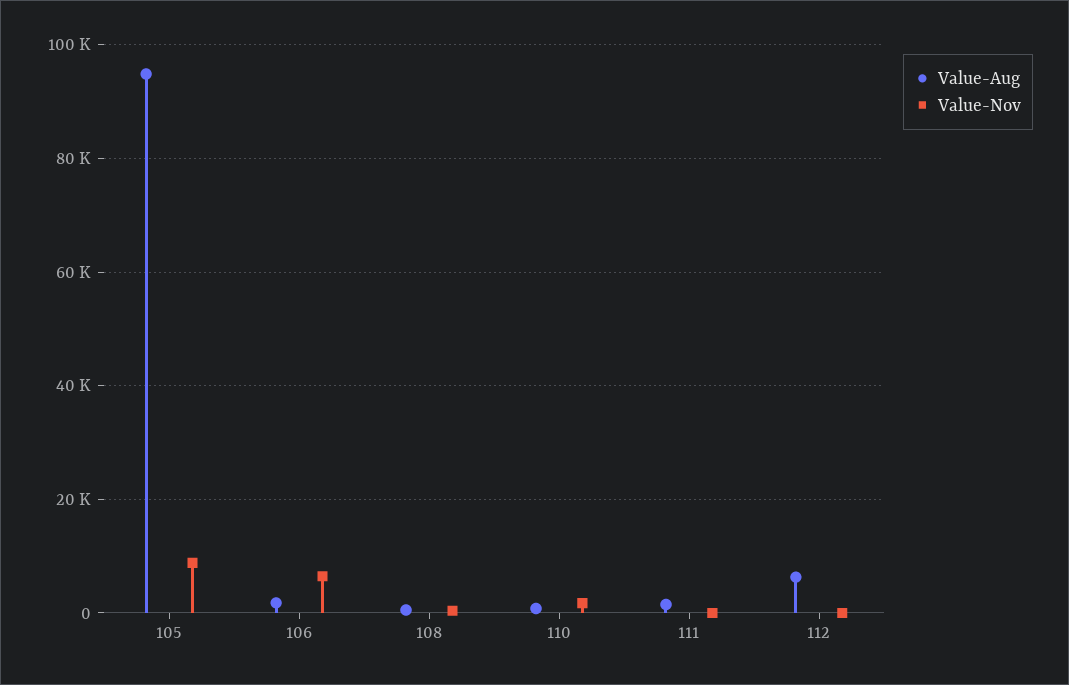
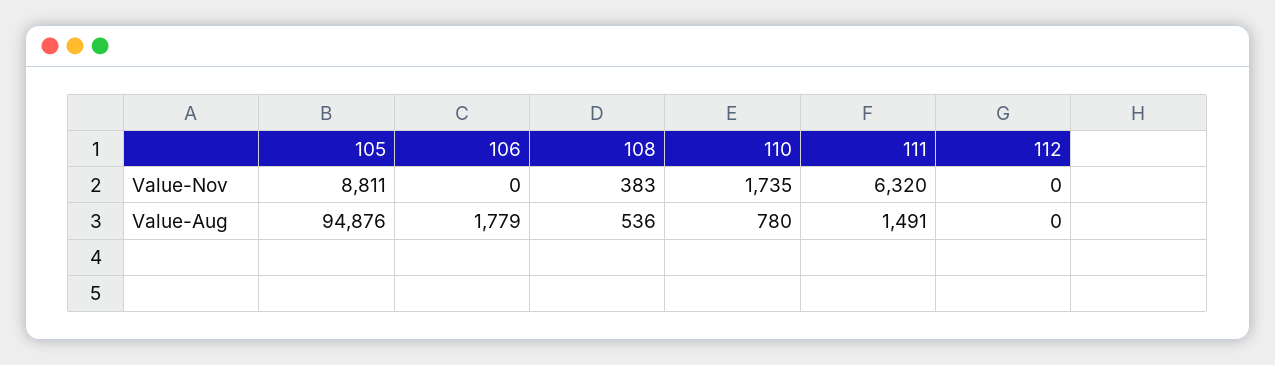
  {
    "Value-Aug": {
      "105": 94876,
      "106": 1779,
      "108": 536,
      "110": 780,
      "111": 1491,
-     "112": 6000
+     "112": 0
    },
    "Value-Nov": {
      "105": 8811,
-     "106": 6000,
+     "106": 0,
      "108": 383,
      "110": 1735,
-     "111": 0,
+     "111": 6320,
      "112": 0
    }
  }

